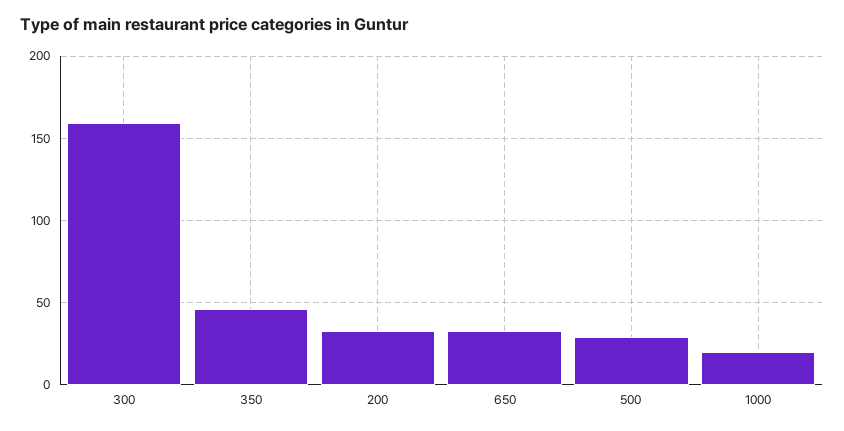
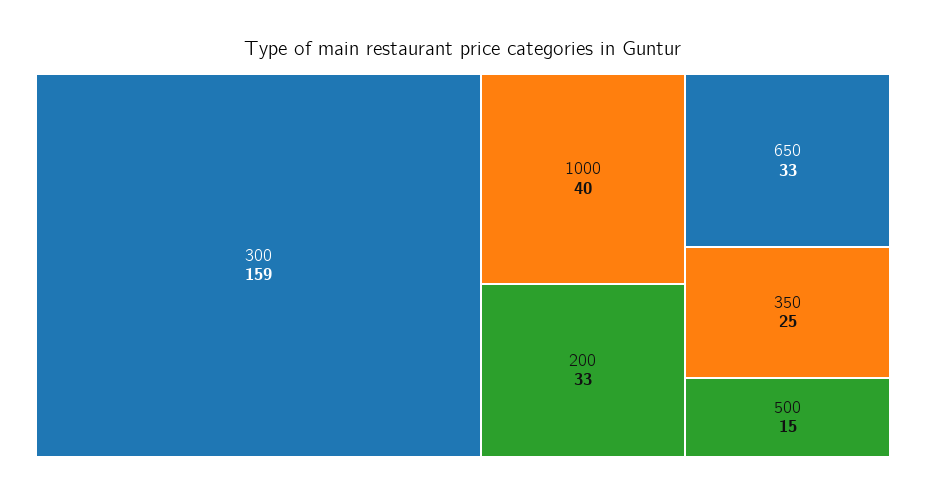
  {
    "300": 159,
-   "350": 45,
+   "350": 25,
    "200": 33,
    "650": 33,
-   "500": 30,
+   "500": 15,
-   "1000": 20
+   "1000": 40
  }

